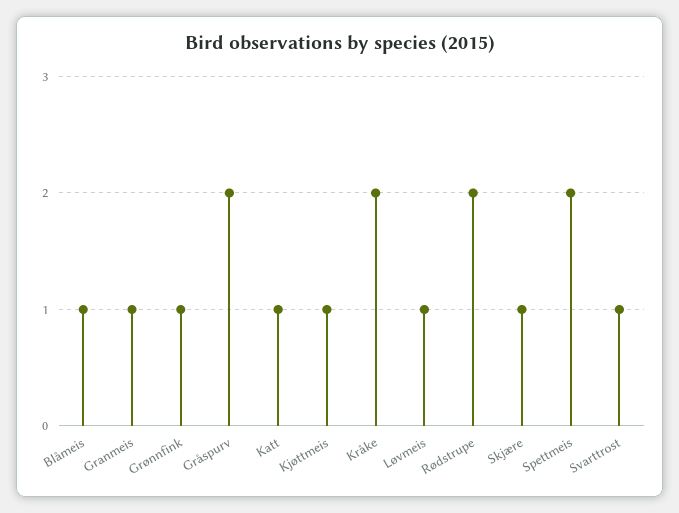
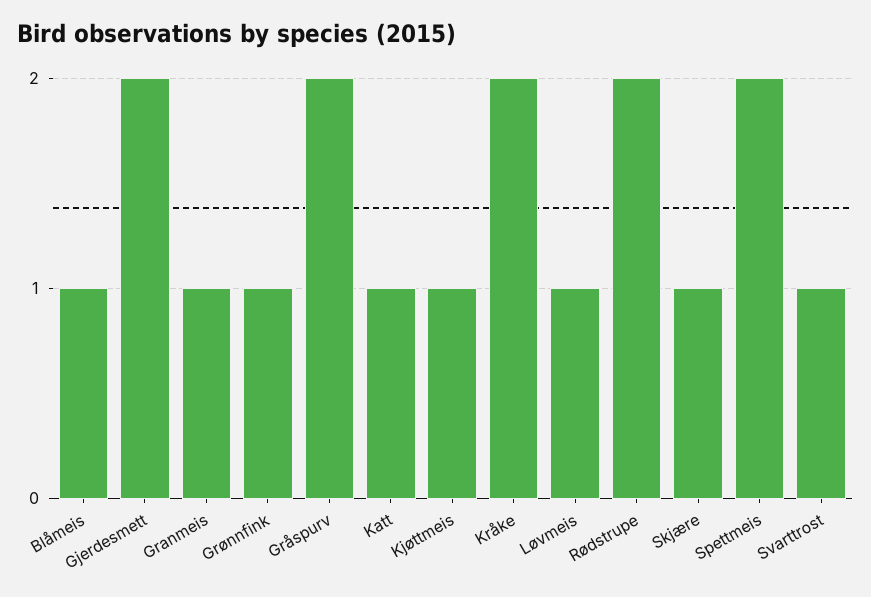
  {
    "Blåmeis": 1,
    "Granmeis": 1,
    "Grønnfink": 1,
    "Gråspurv": 2,
    "Katt": 1,
    "Kjøttmeis": 1,
    "Kråke": 2,
    "Løvmeis": 1,
    "Rødstrupe": 2,
    "Skjære": 1,
    "Spettmeis": 2,
-   "Svarttrost": 1
+   "Svarttrost": 1,
+   "Gjerdesmett": 2
  }

